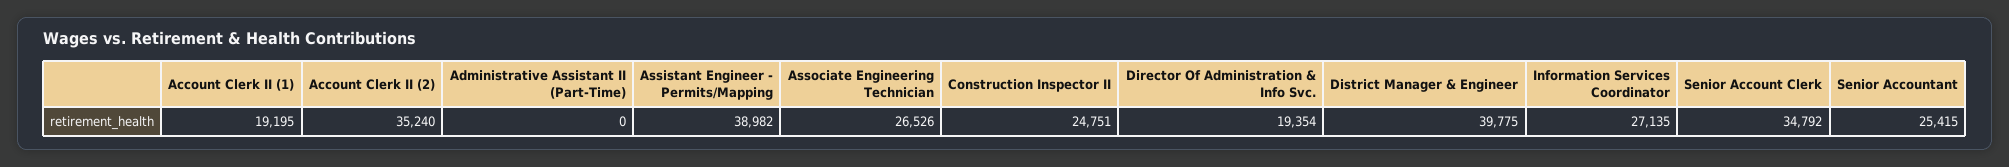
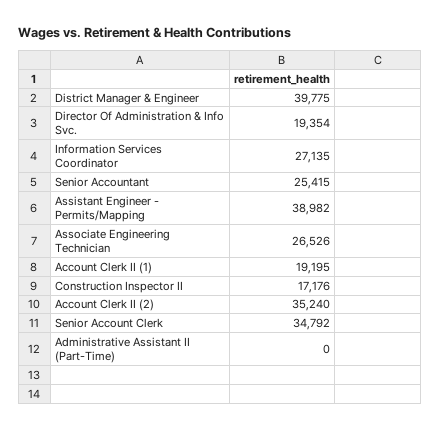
  {
    "Account Clerk II (1)": 19195,
    "Account Clerk II (2)": 35240,
    "Administrative Assistant II (Part-Time)": 0,
    "Assistant Engineer - Permits/Mapping": 38982,
    "Associate Engineering Technician": 26526,
-   "Construction Inspector II": 24751,
+   "Construction Inspector II": 17176,
    "Director Of Administration & Info Svc.": 19354,
    "District Manager & Engineer": 39775,
    "Information Services Coordinator": 27135,
    "Senior Account Clerk": 34792,
    "Senior Accountant": 25415
  }

